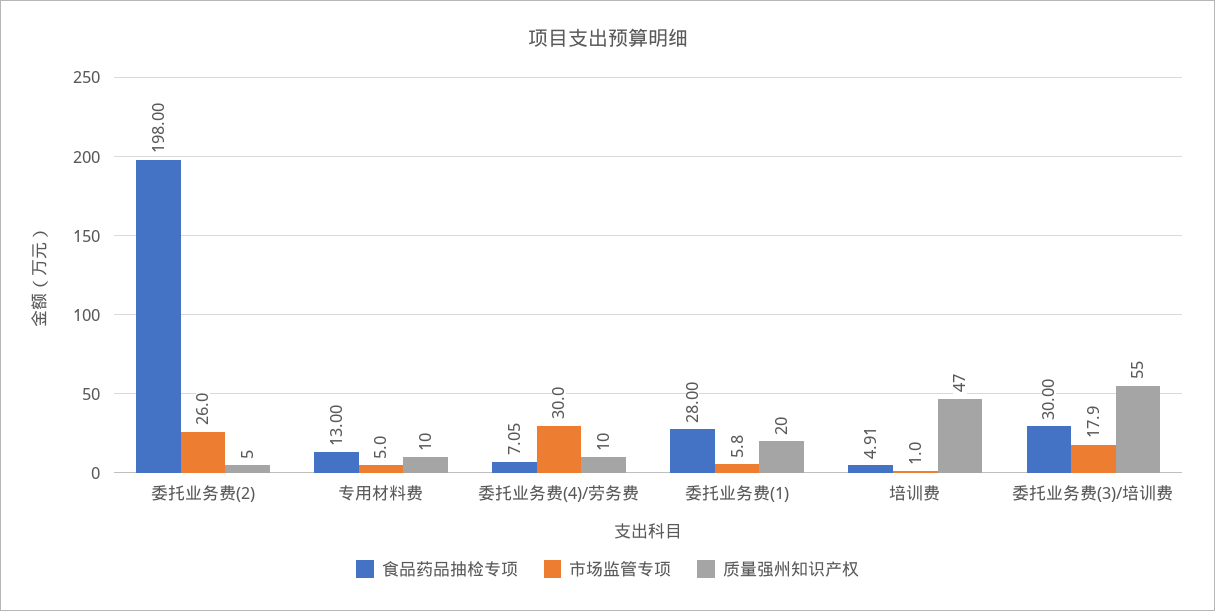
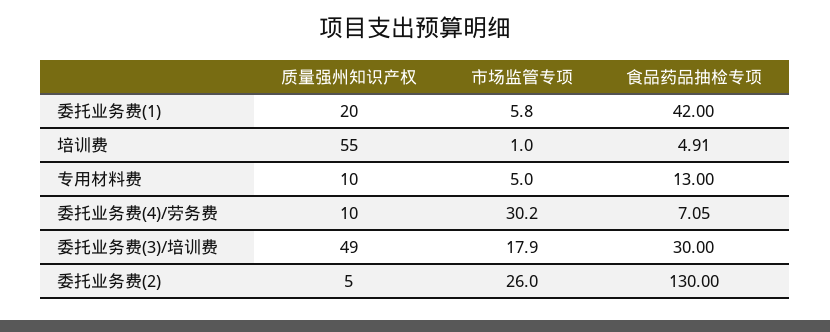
  {
    "食品药品抽检专项": {
-     "委托业务费(2)": 198,
+     "委托业务费(2)": 130,
      "专用材料费": 13,
      "委托业务费(4)/劳务费": 7.05,
-     "委托业务费(1)": 28,
+     "委托业务费(1)": 42,
      "培训费": 4.91,
      "委托业务费(3)/培训费": 30
    },
    "市场监管专项": {
      "委托业务费(2)": 26,
      "专用材料费": 5,
-     "委托业务费(4)/劳务费": 30,
+     "委托业务费(4)/劳务费": 30.2,
      "委托业务费(1)": 5.8,
      "培训费": 1,
      "委托业务费(3)/培训费": 17.9
    },
    "质量强州知识产权": {
      "委托业务费(2)": 5,
      "专用材料费": 10,
      "委托业务费(4)/劳务费": 10,
      "委托业务费(1)": 20,
-     "培训费": 47,
+     "培训费": 55,
-     "委托业务费(3)/培训费": 55
+     "委托业务费(3)/培训费": 49
    }
  }

